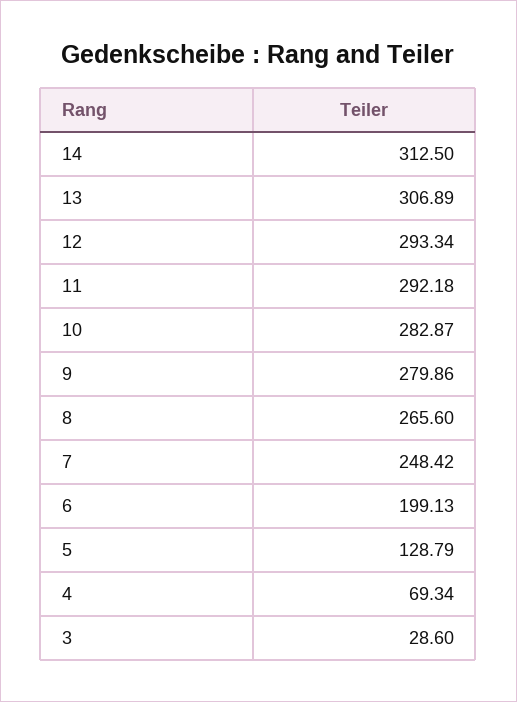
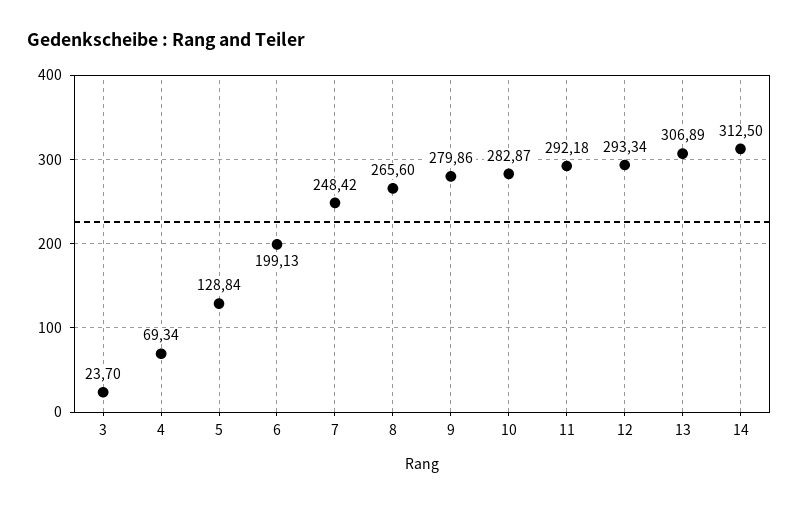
  {
    "14": 312.5,
    "13": 306.89,
    "12": 293.34,
    "11": 292.18,
    "10": 282.87,
    "9": 279.86,
    "8": 265.6,
    "7": 248.42,
    "6": 199.13,
-   "5": 128.79,
+   "5": 128.84,
    "4": 69.34,
-   "3": 28.6
+   "3": 23.7
  }

